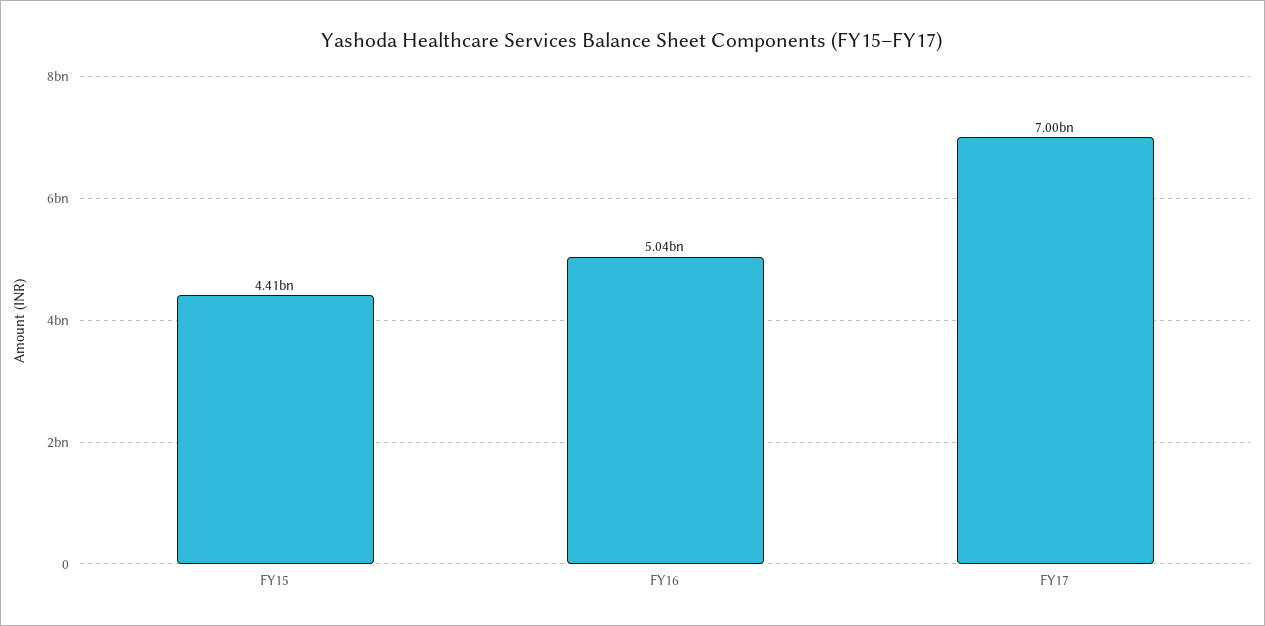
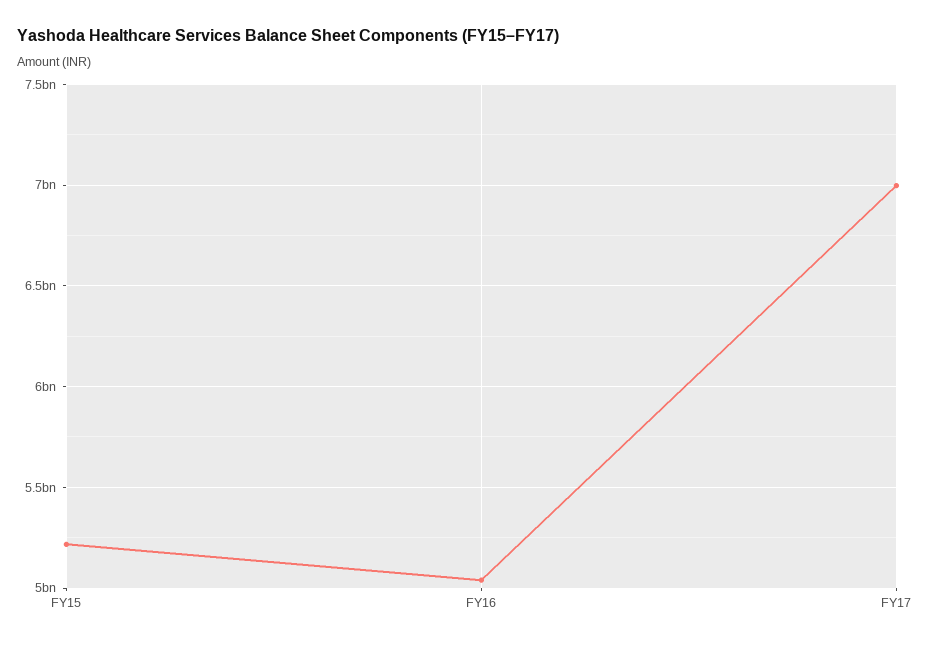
  {
-   "FY15": 4410000000,
+   "FY15": 5200000000,
    "FY16": 5040000000,
    "FY17": 7000000000
  }

